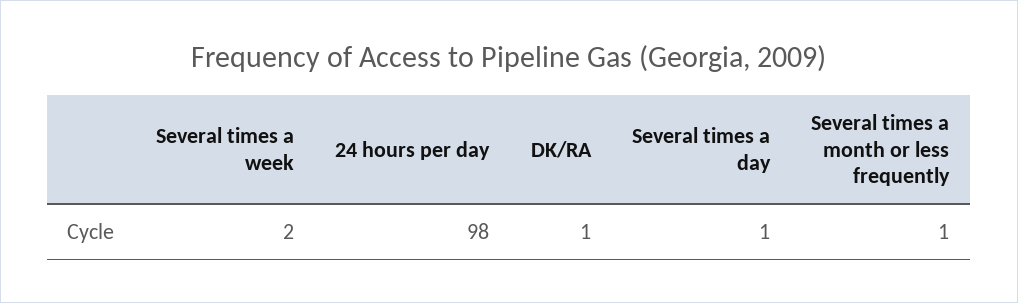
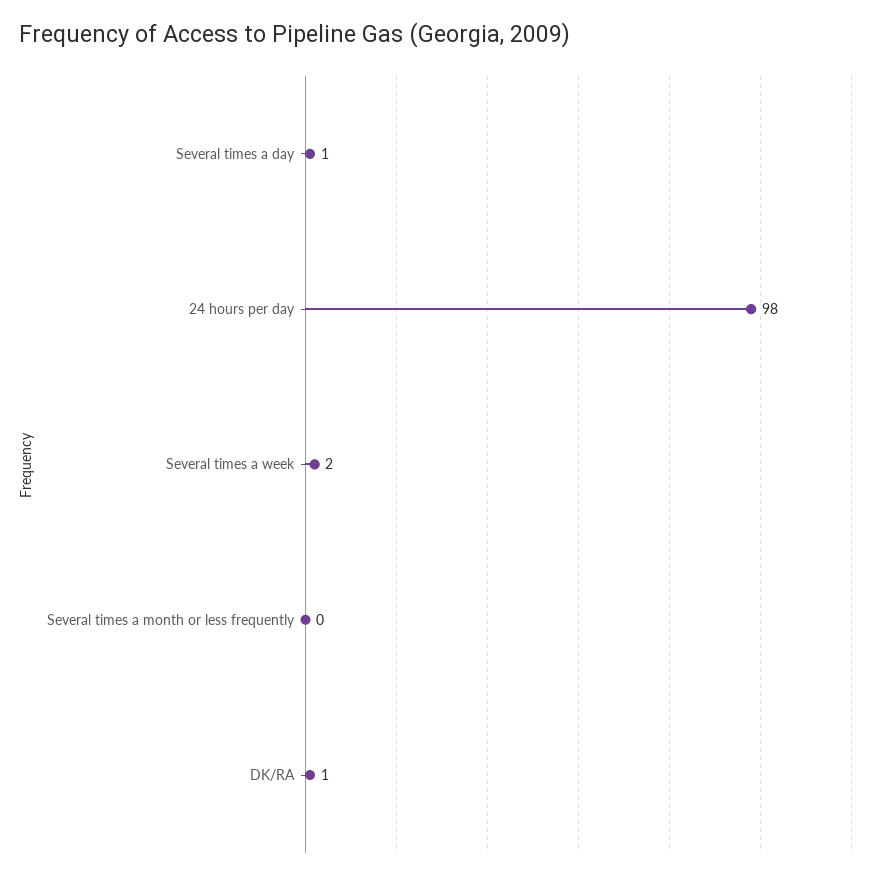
  {
    "Several times a week": 2,
    "24 hours per day": 98,
    "DK/RA": 1,
    "Several times a day": 1,
-   "Several times a month or less frequently": 1
+   "Several times a month or less frequently": 0
  }

